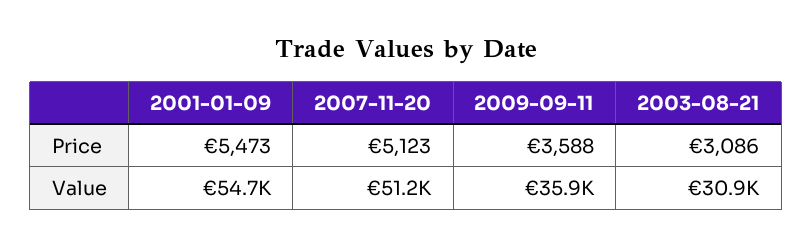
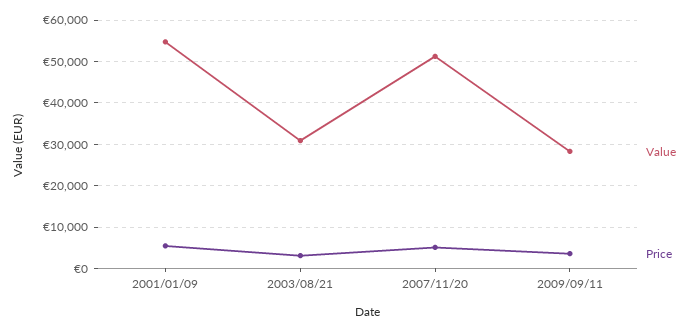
  {
    "Price": {
      "2001-01-09": 5473,
      "2007-11-20": 5123,
      "2009-09-11": 3588,
      "2003-08-21": 3086
    },
    "Value": {
      "2001-01-09": 54700,
      "2007-11-20": 51200,
-     "2009-09-11": 35900,
+     "2009-09-11": 28000,
      "2003-08-21": 30900
    }
  }

